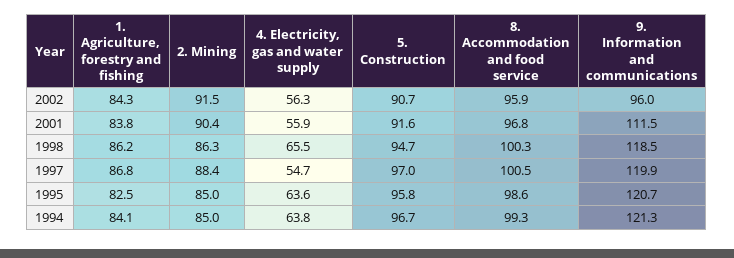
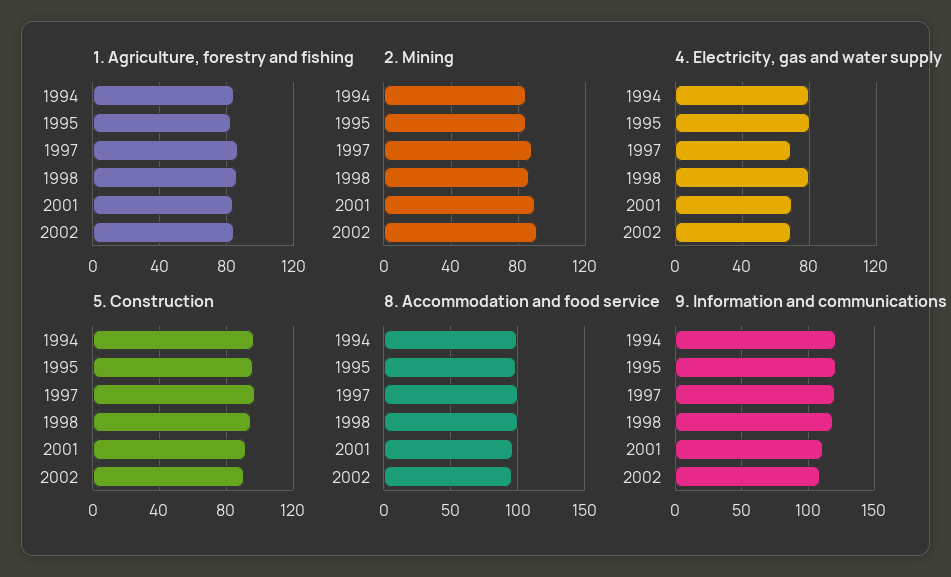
  {
    "1. Agriculture, forestry and fishing": {
      "2002": 84.3,
      "2001": 83.8,
      "1998": 86.2,
      "1997": 86.8,
      "1995": 82.5,
      "1994": 84.1
    },
    "2. Mining": {
      "2002": 91.5,
      "2001": 90.4,
      "1998": 86.3,
      "1997": 88.4,
      "1995": 85,
      "1994": 85
    },
    "4. Electricity, gas and water supply": {
-     "2002": 56.3,
+     "2002": 70,
-     "2001": 55.9,
+     "2001": 70,
-     "1998": 65.5,
+     "1998": 80,
-     "1997": 54.7,
+     "1997": 70,
-     "1995": 63.6,
+     "1995": 80,
-     "1994": 63.8
+     "1994": 80
    },
    "5. Construction": {
      "2002": 90.7,
      "2001": 91.6,
      "1998": 94.7,
      "1997": 97,
      "1995": 95.8,
      "1994": 96.7
    },
    "8. Accommodation and food service": {
      "2002": 95.9,
      "2001": 96.8,
      "1998": 100.3,
      "1997": 100.5,
      "1995": 98.6,
      "1994": 99.3
    },
    "9. Information and communications": {
-     "2002": 96,
+     "2002": 110,
      "2001": 111.5,
      "1998": 118.5,
      "1997": 119.9,
      "1995": 120.7,
      "1994": 121.3
    }
  }

